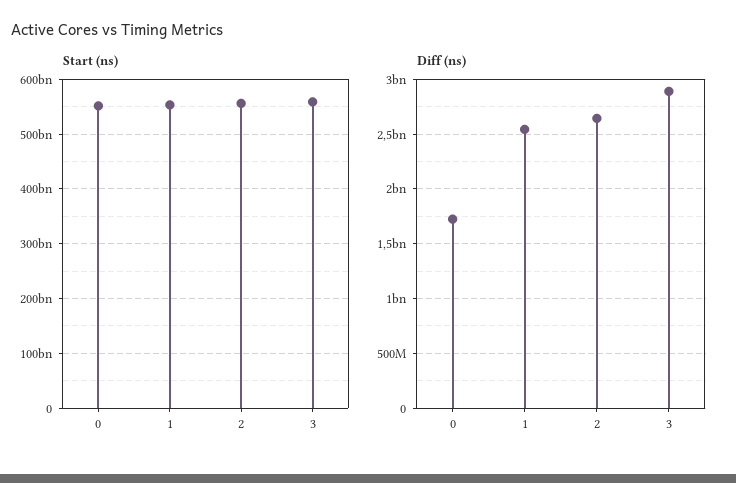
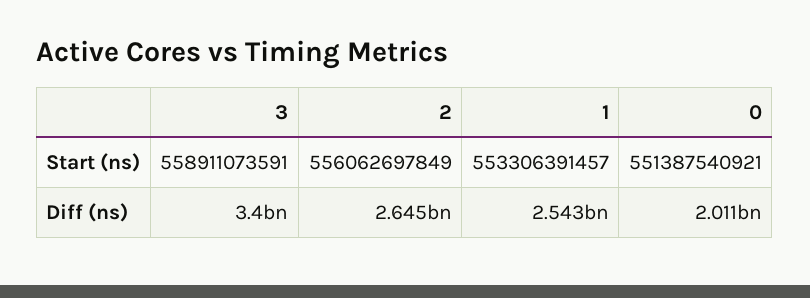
  {
    "Start (ns)": {
      "0": 551387540921,
      "1": 553306391457,
      "2": 556062697849,
      "3": 558911073591
    },
    "Diff (ns)": {
-     "0": 1700000000,
+     "0": 2011000000,
      "1": 2543000000,
      "2": 2645000000,
-     "3": 2900000000
+     "3": 3400000000
    }
  }

